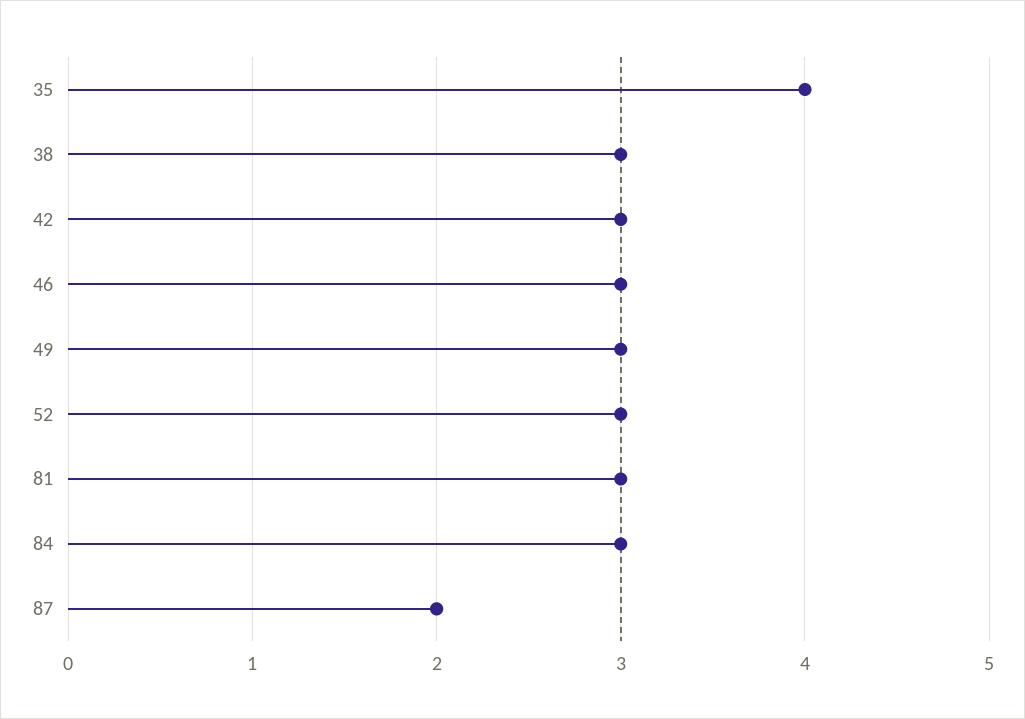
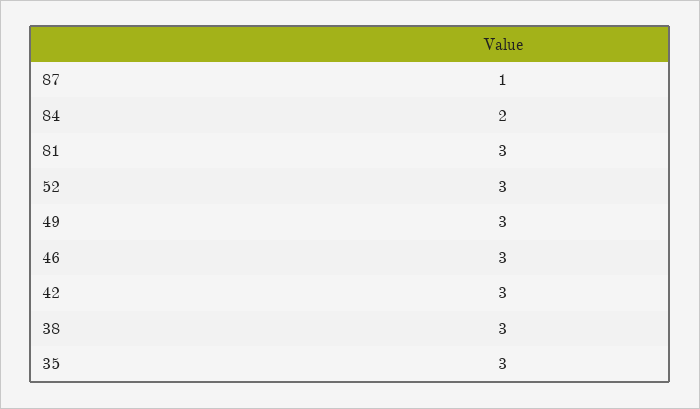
  {
-   "35": 4,
+   "35": 3,
    "38": 3,
    "42": 3,
    "46": 3,
    "49": 3,
    "52": 3,
    "81": 3,
-   "84": 3,
+   "84": 2,
-   "87": 2
+   "87": 1
  }

